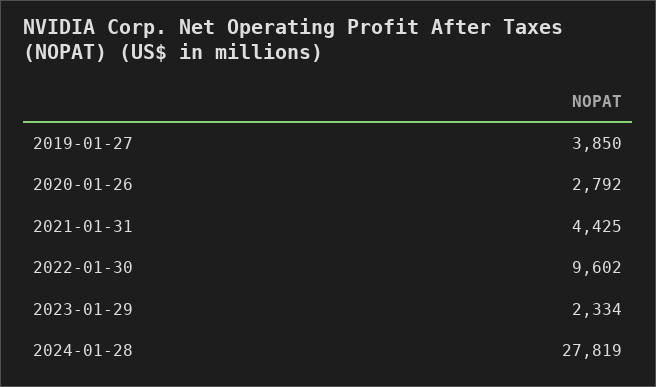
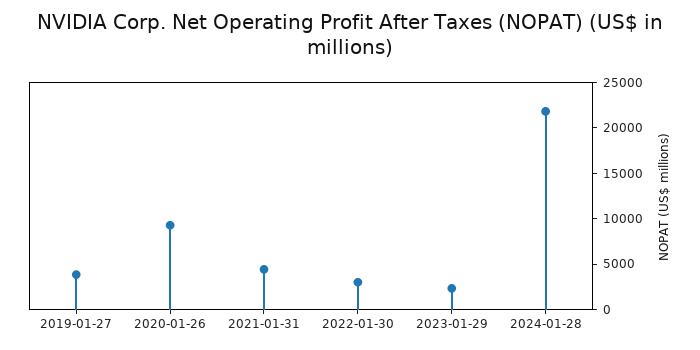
  {
    "2019-01-27": 3850,
-   "2020-01-26": 2792,
+   "2020-01-26": 9000,
    "2021-01-31": 4425,
-   "2022-01-30": 9602,
+   "2022-01-30": 3000,
    "2023-01-29": 2334,
-   "2024-01-28": 27819
+   "2024-01-28": 22000
  }

